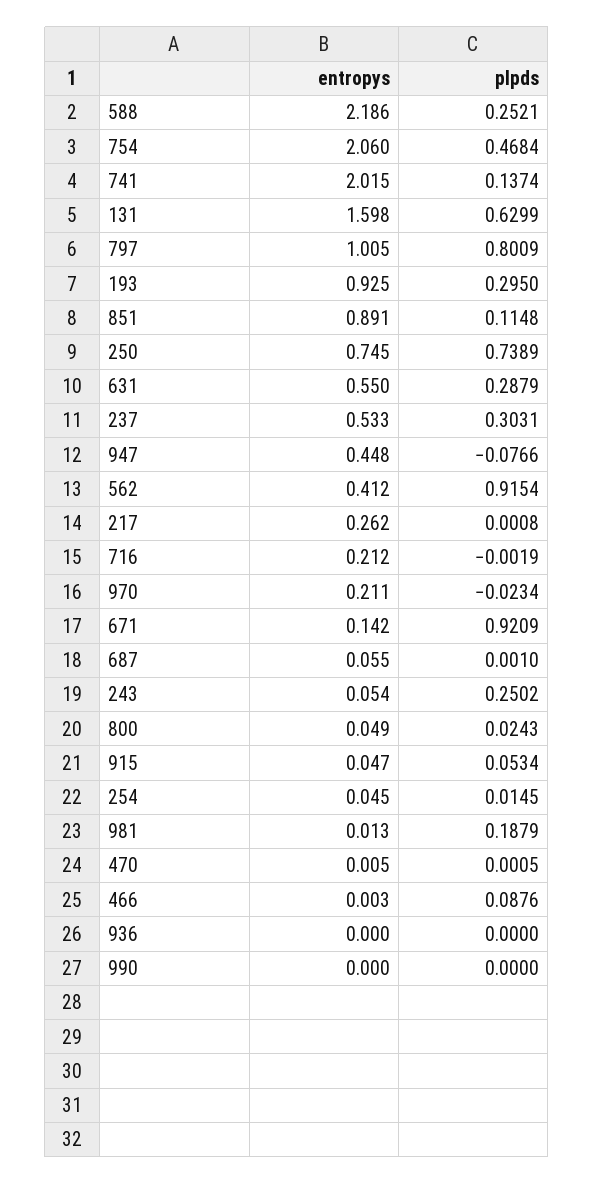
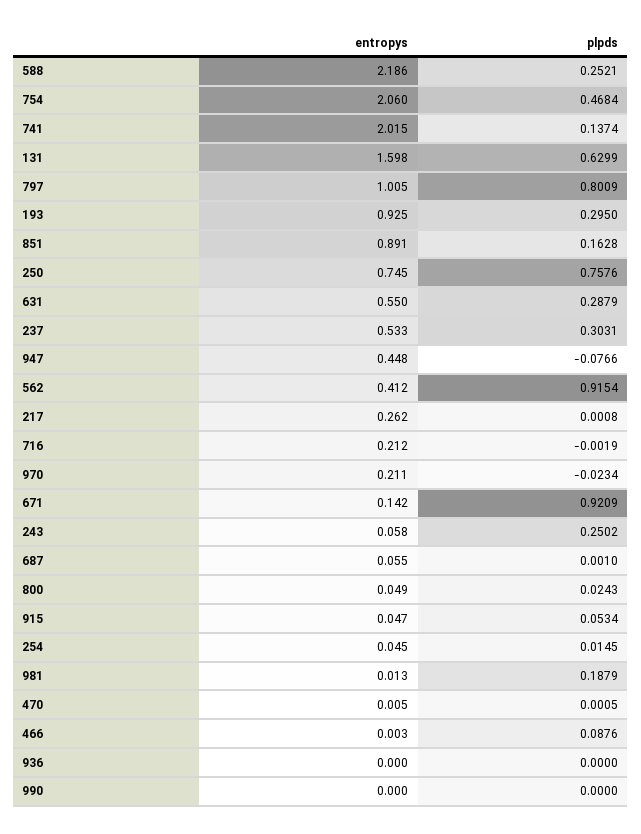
  {
    "entropys": {
      "588": 2.186,
      "754": 2.06,
      "741": 2.015,
      "131": 1.598,
      "797": 1.005,
      "193": 0.925,
      "851": 0.891,
      "250": 0.745,
      "631": 0.55,
      "237": 0.533,
      "947": 0.448,
      "562": 0.412,
      "217": 0.262,
      "716": 0.212,
      "970": 0.211,
      "671": 0.142,
      "687": 0.055,
-     "243": 0.054,
+     "243": 0.058,
      "800": 0.049,
      "915": 0.047,
      "254": 0.045,
      "981": 0.013,
      "470": 0.005,
      "466": 0.003,
      "936": 0,
      "990": 0
    },
    "plpds": {
      "588": 0.2521,
      "754": 0.4684,
      "741": 0.1374,
      "131": 0.6299,
      "797": 0.8009,
      "193": 0.295,
-     "851": 0.1148,
+     "851": 0.1628,
-     "250": 0.7389,
+     "250": 0.7576,
      "631": 0.2879,
      "237": 0.3031,
      "947": -0.0766,
      "562": 0.9154,
      "217": 0.0008,
      "716": -0.0019,
      "970": -0.0234,
      "671": 0.9209,
      "687": 0.001,
      "243": 0.2502,
      "800": 0.0243,
      "915": 0.0534,
      "254": 0.0145,
      "981": 0.1879,
      "470": 0.0005,
      "466": 0.0876,
      "936": 0,
      "990": 0
    }
  }

